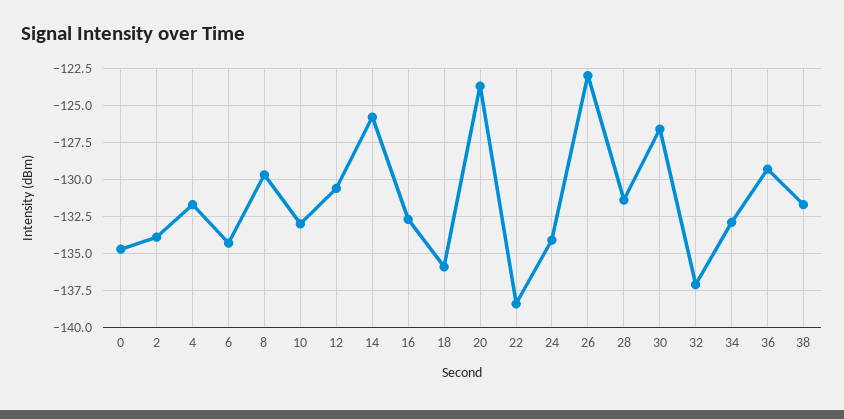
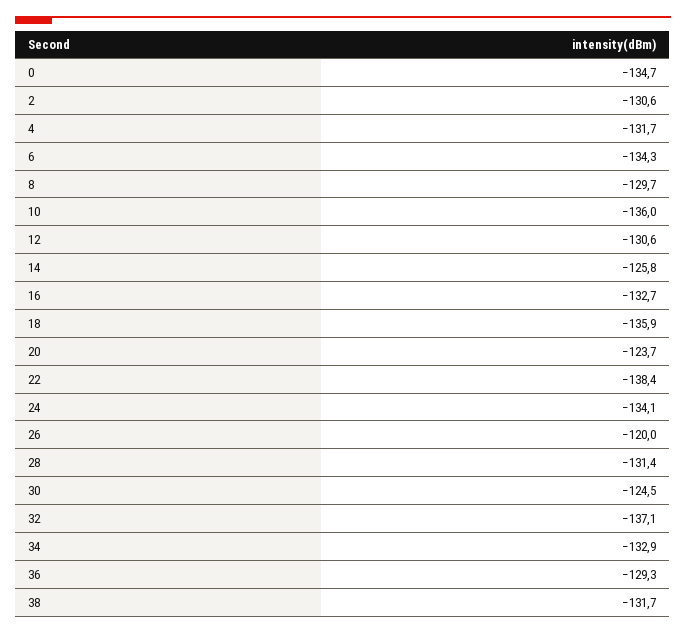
  {
    "0": -134.7,
-   "2": -134,
+   "2": -130.6,
    "4": -131.7,
    "6": -134.3,
    "8": -129.7,
-   "10": -133,
+   "10": -136,
    "12": -130.6,
    "14": -125.8,
    "16": -132.7,
    "18": -135.9,
    "20": -123.7,
    "22": -138.4,
    "24": -134.1,
-   "26": -123,
+   "26": -120,
    "28": -131.4,
-   "30": -126.5,
+   "30": -124.5,
    "32": -137.1,
    "34": -132.9,
    "36": -129.3,
    "38": -131.7
  }

